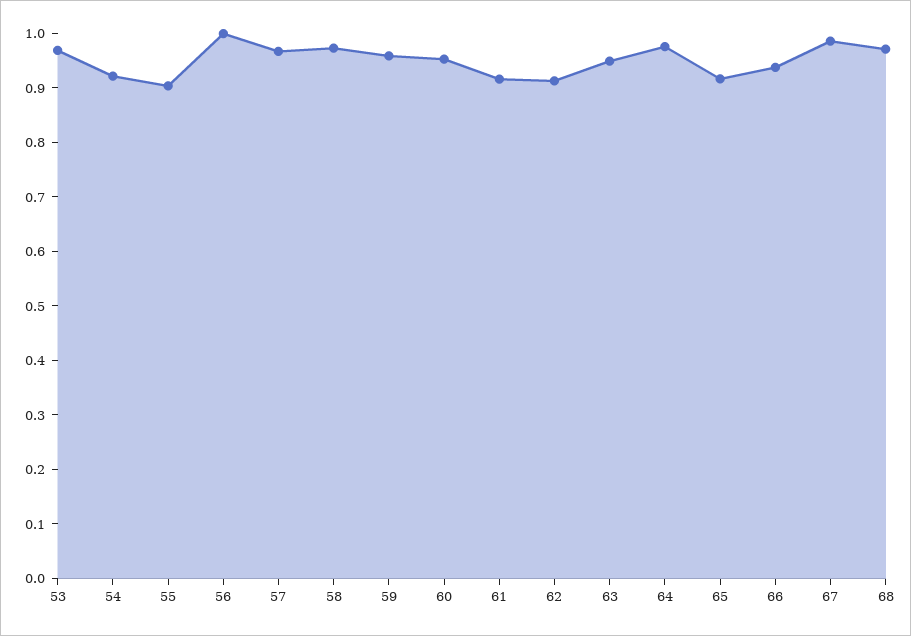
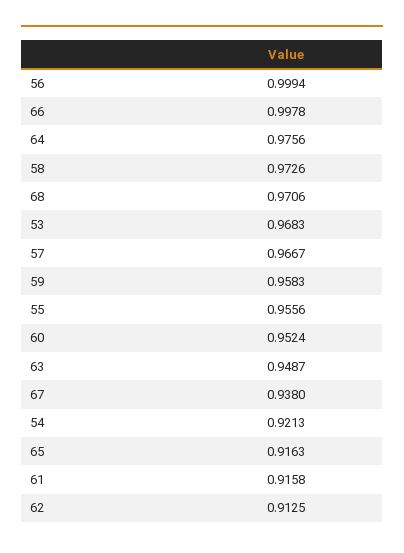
  {
    "53": 0.9683,
    "54": 0.9213,
-   "55": 0.9,
+   "55": 0.9556,
    "56": 0.9994,
    "57": 0.9667,
    "58": 0.9726,
    "59": 0.9583,
    "60": 0.9524,
    "61": 0.9158,
    "62": 0.9125,
    "63": 0.9487,
    "64": 0.9756,
    "65": 0.9163,
-   "66": 0.94,
+   "66": 0.9978,
-   "67": 0.98,
+   "67": 0.938,
    "68": 0.9706
  }

